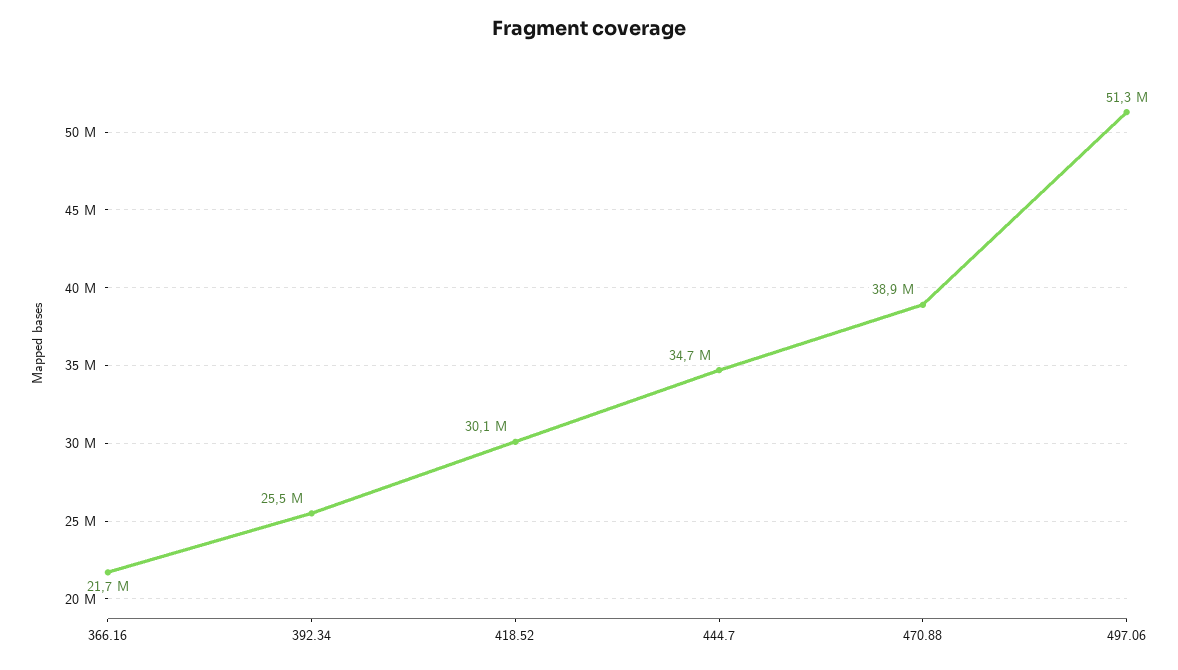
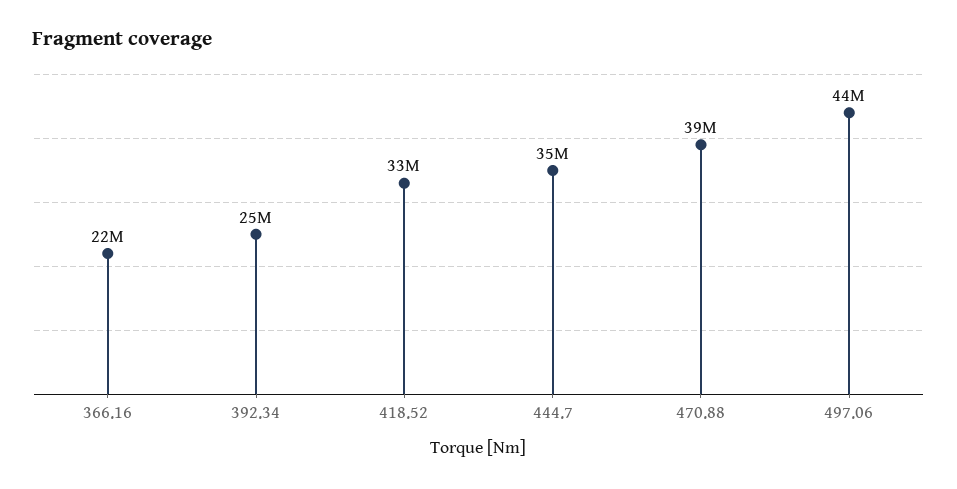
  {
    "366.16": 21700000,
    "392.34": 25500000,
-   "418.52": 30100000,
+   "418.52": 33000000,
    "444.7": 34700000,
    "470.88": 38900000,
-   "497.06": 51300000
+   "497.06": 44000000
  }

